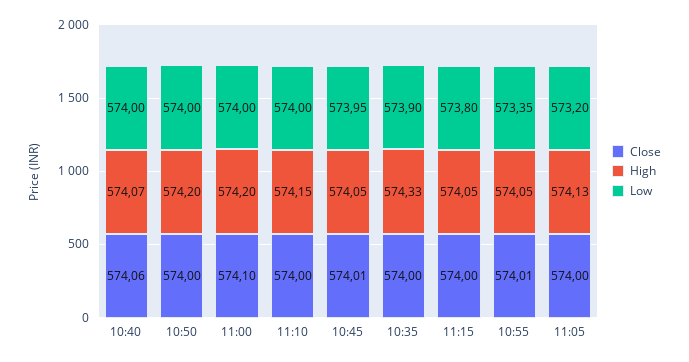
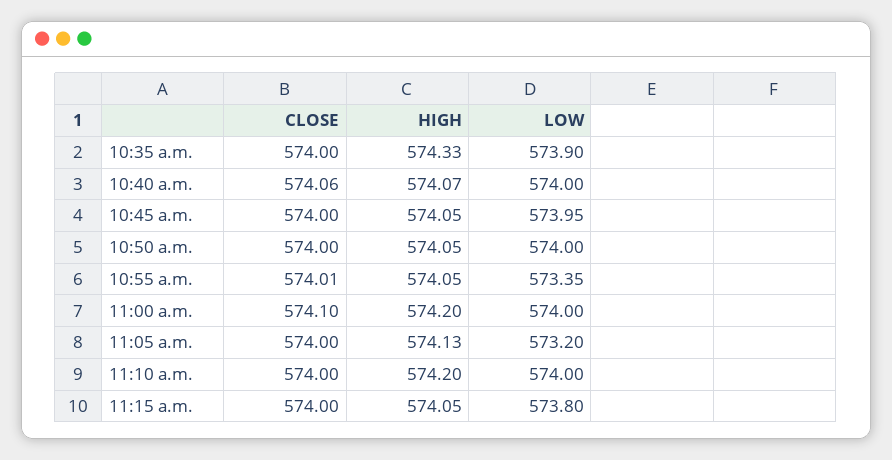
  {
    "Close": {
      "10:40": 574.06,
      "10:50": 574,
      "11:00": 574.1,
      "11:10": 574,
-     "10:45": 574.01,
+     "10:45": 574,
      "10:35": 574,
      "11:15": 574,
      "10:55": 574.01,
      "11:05": 574
    },
    "High": {
      "10:40": 574.07,
-     "10:50": 574.2,
+     "10:50": 574.05,
      "11:00": 574.2,
-     "11:10": 574.15,
+     "11:10": 574.2,
      "10:45": 574.05,
      "10:35": 574.33,
      "11:15": 574.05,
      "10:55": 574.05,
      "11:05": 574.13
    },
    "Low": {
      "10:40": 574,
      "10:50": 574,
      "11:00": 574,
      "11:10": 574,
      "10:45": 573.95,
      "10:35": 573.9,
      "11:15": 573.8,
      "10:55": 573.35,
      "11:05": 573.2
    }
  }

